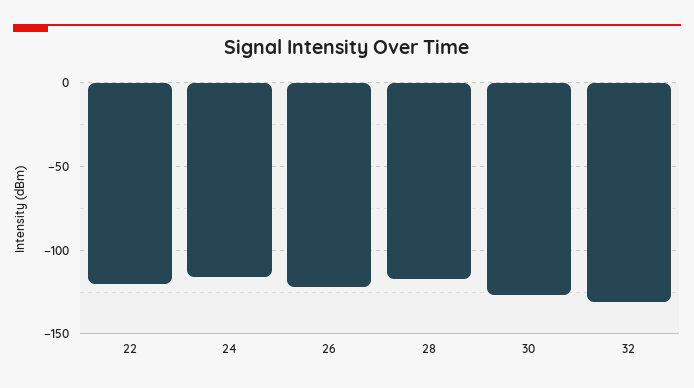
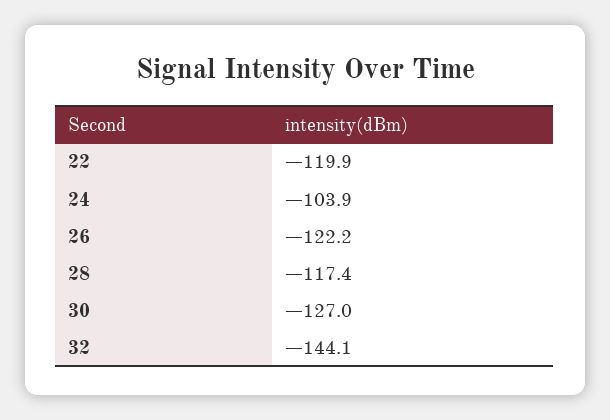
  {
    "22": -119.9,
-   "24": -115,
+   "24": -103.9,
    "26": -122.2,
    "28": -117.4,
    "30": -127,
-   "32": -130
+   "32": -144.1
  }

